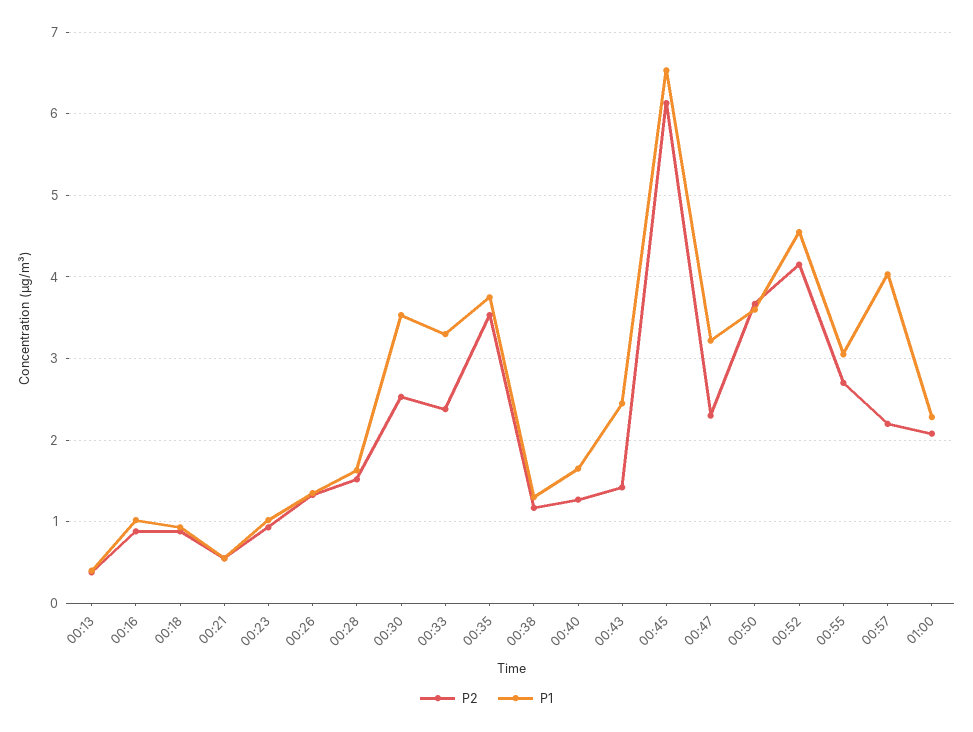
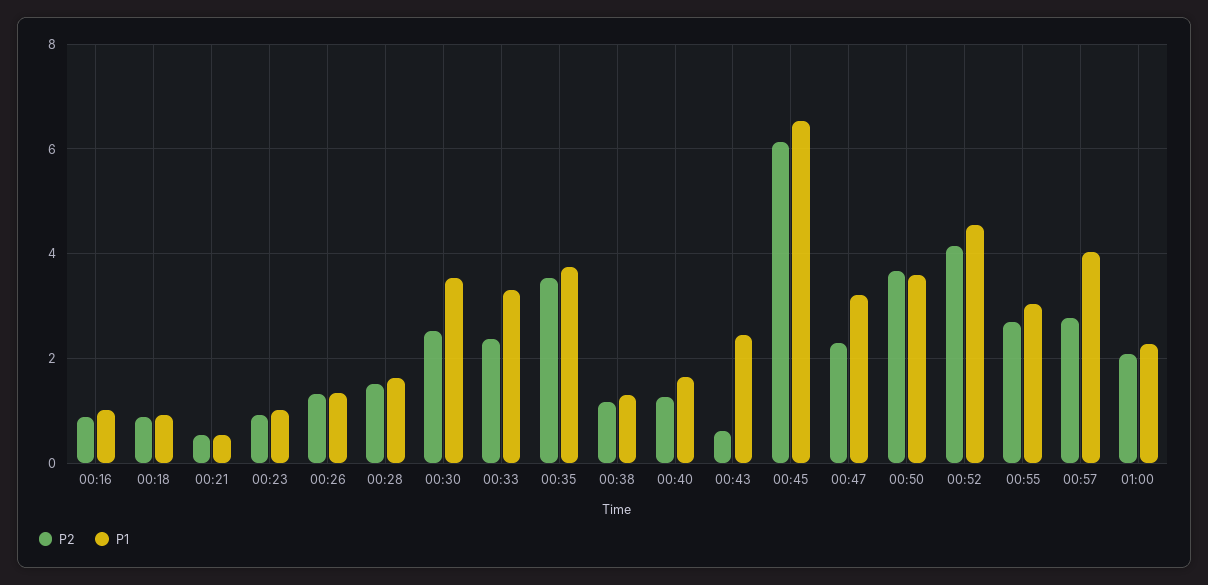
  {
    "P2": {
-     "00:13": 0.4,
      "00:16": 0.9,
      "00:18": 0.9,
      "00:21": 0.6,
      "00:23": 0.9,
      "00:26": 1.3,
      "00:28": 1.5,
      "00:30": 2.5,
      "00:33": 2.4,
      "00:35": 3.5,
      "00:38": 1.2,
      "00:40": 1.3,
-     "00:43": 1.4,
+     "00:43": 0.6,
      "00:45": 6.1,
      "00:47": 2.3,
      "00:50": 3.7,
      "00:52": 4.2,
      "00:55": 2.7,
-     "00:57": 2.2,
+     "00:57": 2.8,
      "01:00": 2.1
    },
    "P1": {
-     "00:13": 0.4,
      "00:16": 1,
      "00:18": 0.9,
      "00:21": 0.6,
      "00:23": 1,
      "00:26": 1.4,
      "00:28": 1.6,
      "00:30": 3.5,
      "00:33": 3.3,
      "00:35": 3.8,
      "00:38": 1.3,
      "00:40": 1.7,
      "00:43": 2.5,
      "00:45": 6.5,
      "00:47": 3.2,
      "00:50": 3.6,
      "00:52": 4.6,
      "00:55": 3.1,
      "00:57": 4,
      "01:00": 2.3
    }
  }

